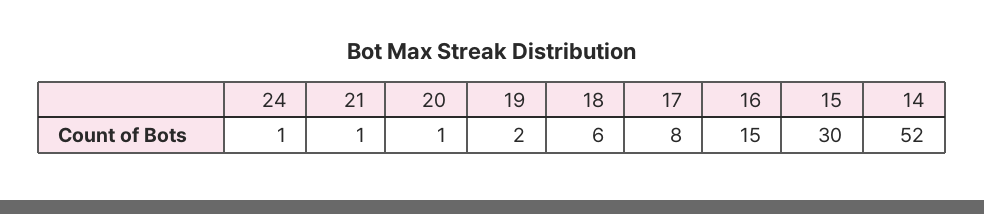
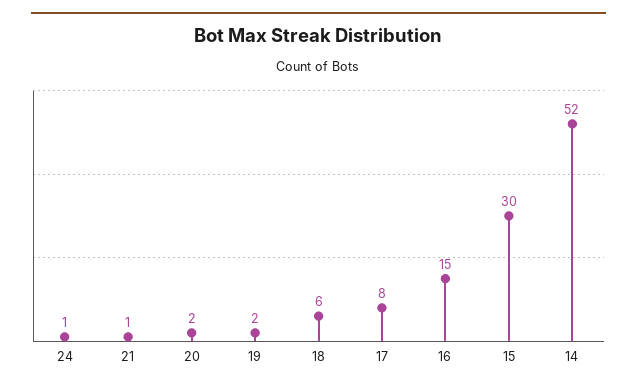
  {
    "24": 1,
    "21": 1,
-   "20": 1,
+   "20": 2,
    "19": 2,
    "18": 6,
    "17": 8,
    "16": 15,
    "15": 30,
    "14": 52
  }

